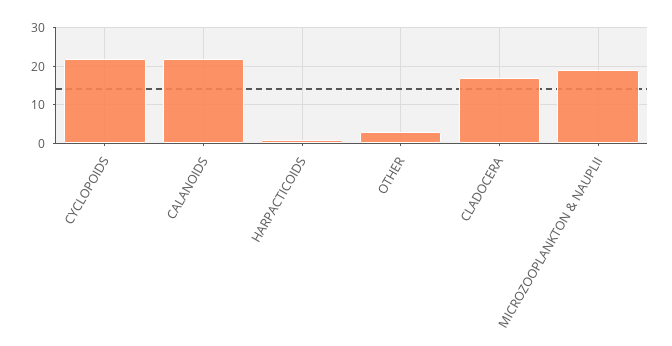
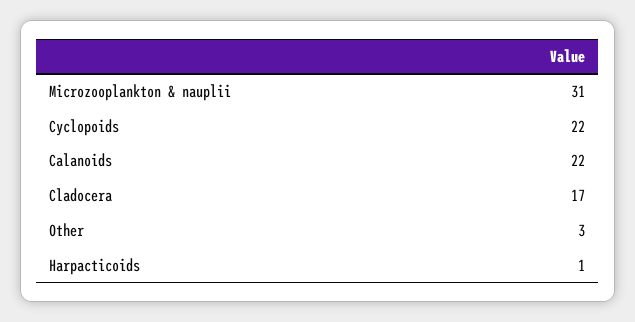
  {
    "CYCLOPOIDS": 22,
    "CALANOIDS": 22,
    "HARPACTICOIDS": 1,
    "OTHER": 3,
    "CLADOCERA": 17,
-   "MICROZOOPLANKTON & NAUPLII": 20
+   "MICROZOOPLANKTON & NAUPLII": 31
  }

